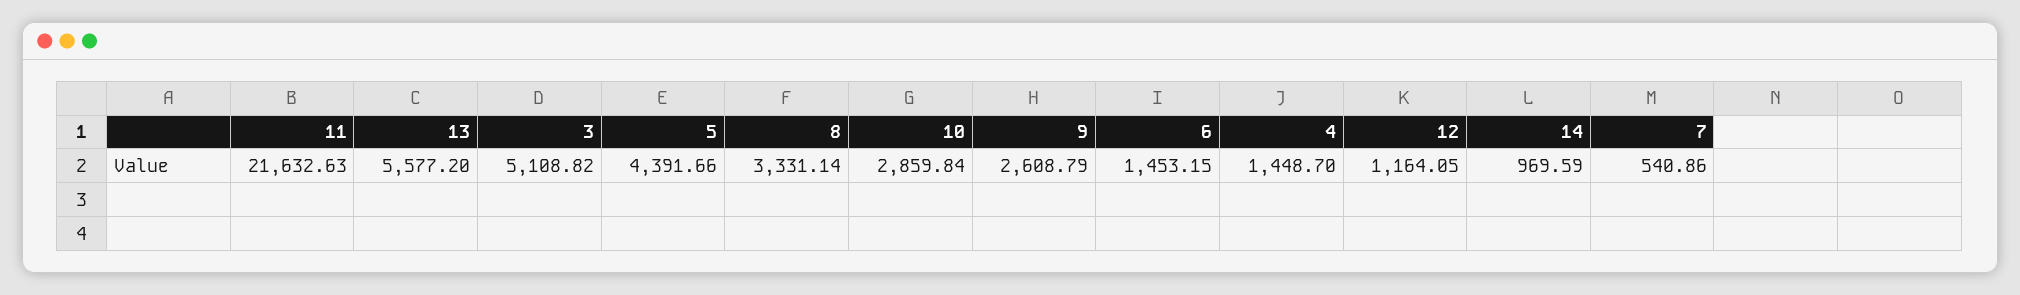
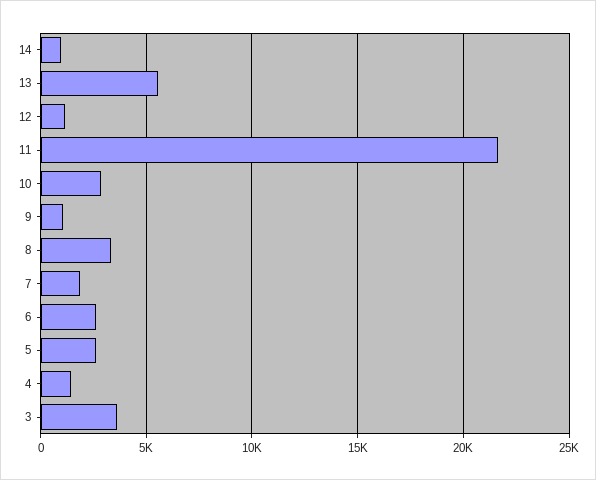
  {
    "11": 21632.63,
    "13": 5577.2,
-   "3": 5108.82,
+   "3": 3500,
-   "5": 4391.66,
+   "5": 2500,
    "8": 3331.14,
    "10": 2859.84,
-   "9": 2608.79,
+   "9": 1000,
-   "6": 1453.15,
+   "6": 2500,
    "4": 1448.7,
    "12": 1164.05,
    "14": 969.59,
-   "7": 540.86
+   "7": 2000
  }

